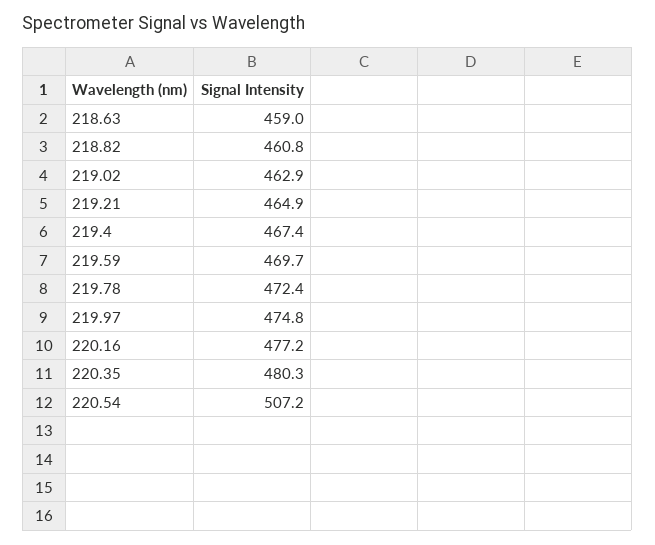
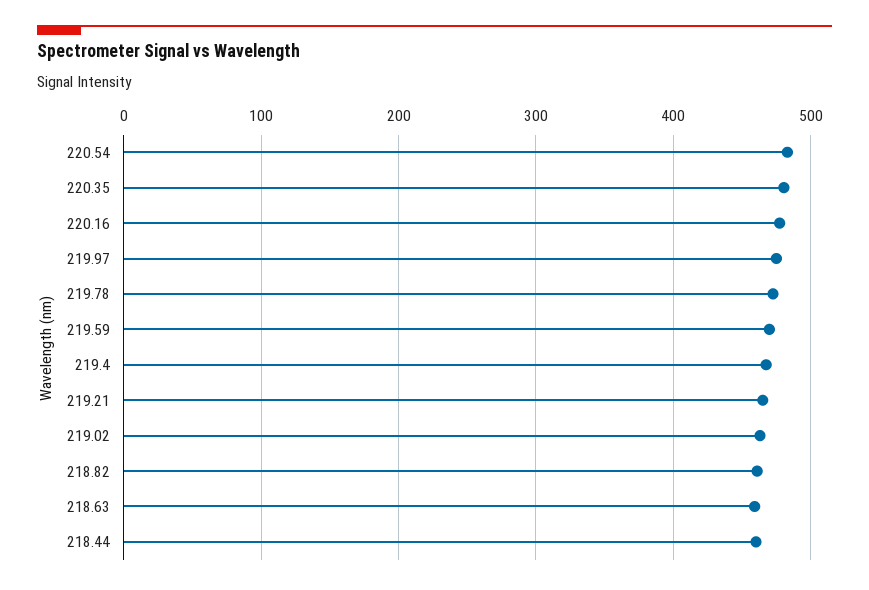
  {
    "218.63": 459,
    "218.82": 460.8,
    "219.02": 462.9,
    "219.21": 464.9,
    "219.4": 467.4,
    "219.59": 469.7,
    "219.78": 472.4,
    "219.97": 474.8,
    "220.16": 477.2,
    "220.35": 480.3,
-   "220.54": 507.2
+   "220.54": 480,
+   "218.44": 460
  }

